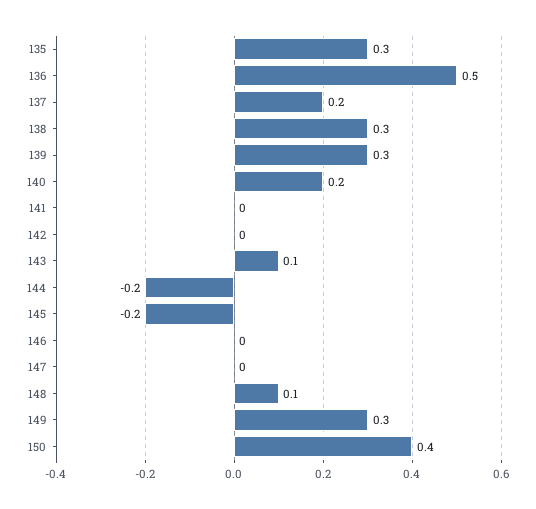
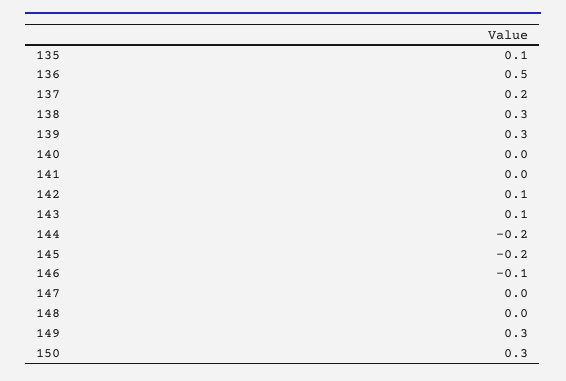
  {
-   "135": 0.3,
+   "135": 0.1,
    "136": 0.5,
    "137": 0.2,
    "138": 0.3,
    "139": 0.3,
-   "140": 0.2,
+   "140": 0,
    "141": 0,
-   "142": 0,
+   "142": 0.1,
    "143": 0.1,
    "144": -0.2,
    "145": -0.2,
-   "146": 0,
+   "146": -0.1,
    "147": 0,
-   "148": 0.1,
+   "148": 0,
    "149": 0.3,
-   "150": 0.4
+   "150": 0.3
  }

